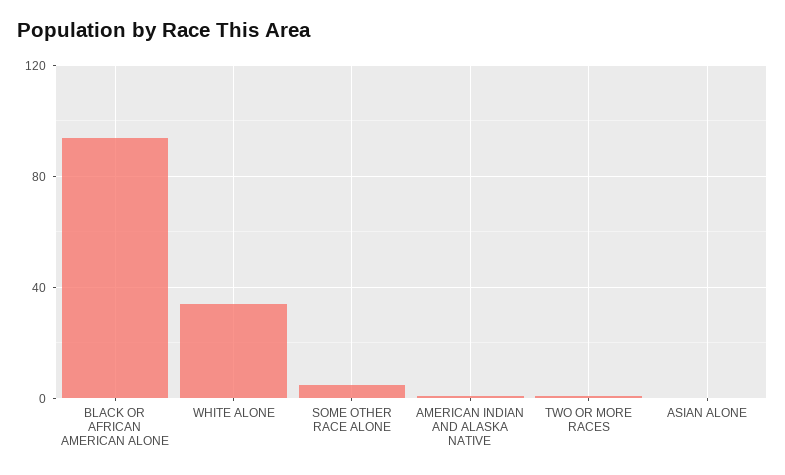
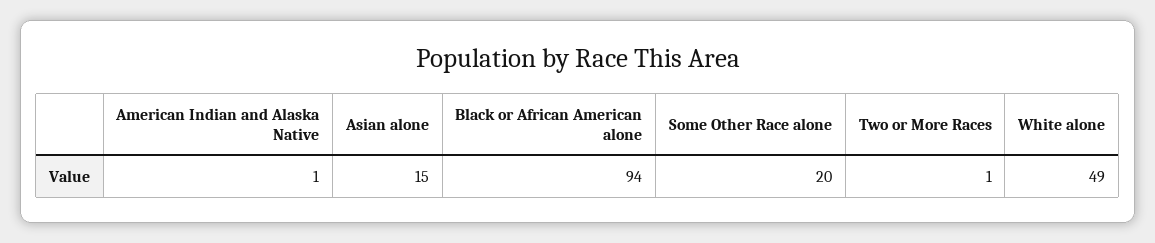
  {
    "BLACK OR AFRICAN AMERICAN ALONE": 94,
-   "WHITE ALONE": 35,
+   "WHITE ALONE": 49,
-   "SOME OTHER RACE ALONE": 5,
+   "SOME OTHER RACE ALONE": 20,
    "AMERICAN INDIAN AND ALASKA NATIVE": 1,
    "TWO OR MORE RACES": 1,
-   "ASIAN ALONE": 0
+   "ASIAN ALONE": 15
  }

